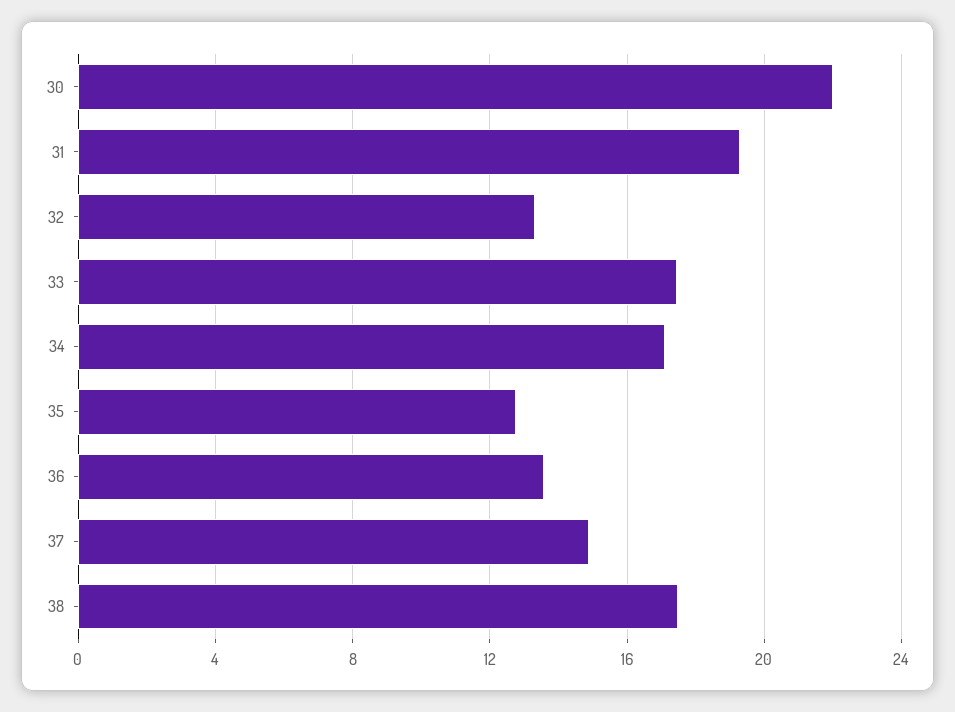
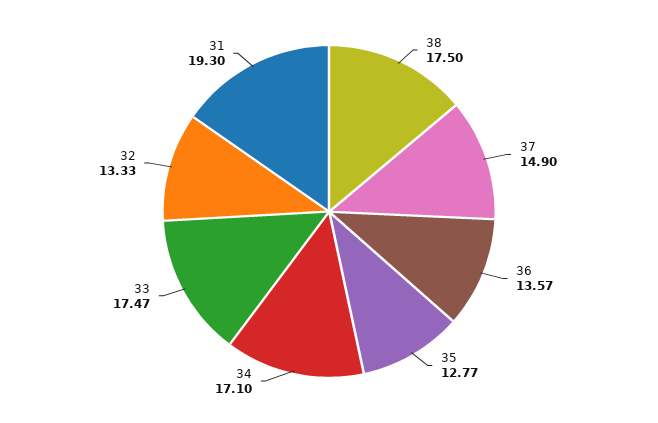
  {
-   "30": 22,
    "31": 19.3,
    "32": 13.33,
    "33": 17.47,
    "34": 17.1,
    "35": 12.77,
    "36": 13.57,
    "37": 14.9,
    "38": 17.5
  }

